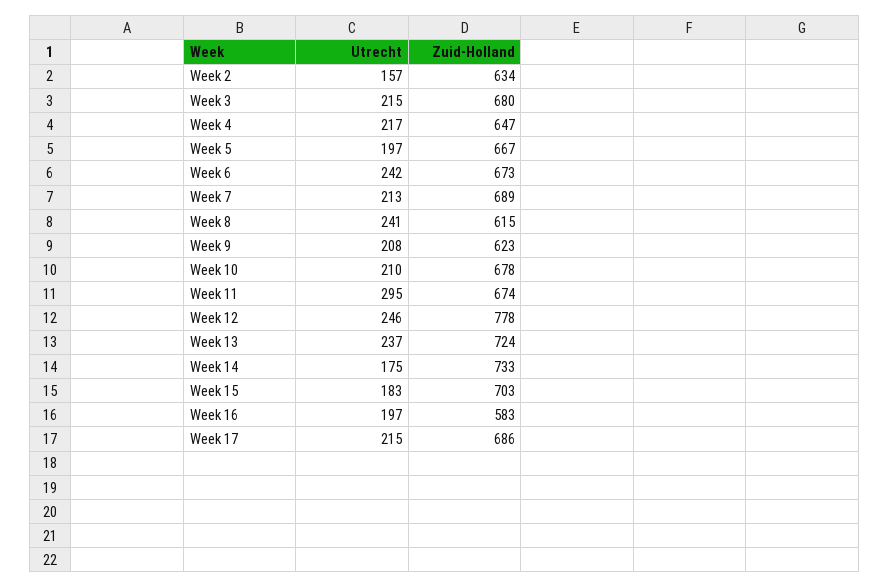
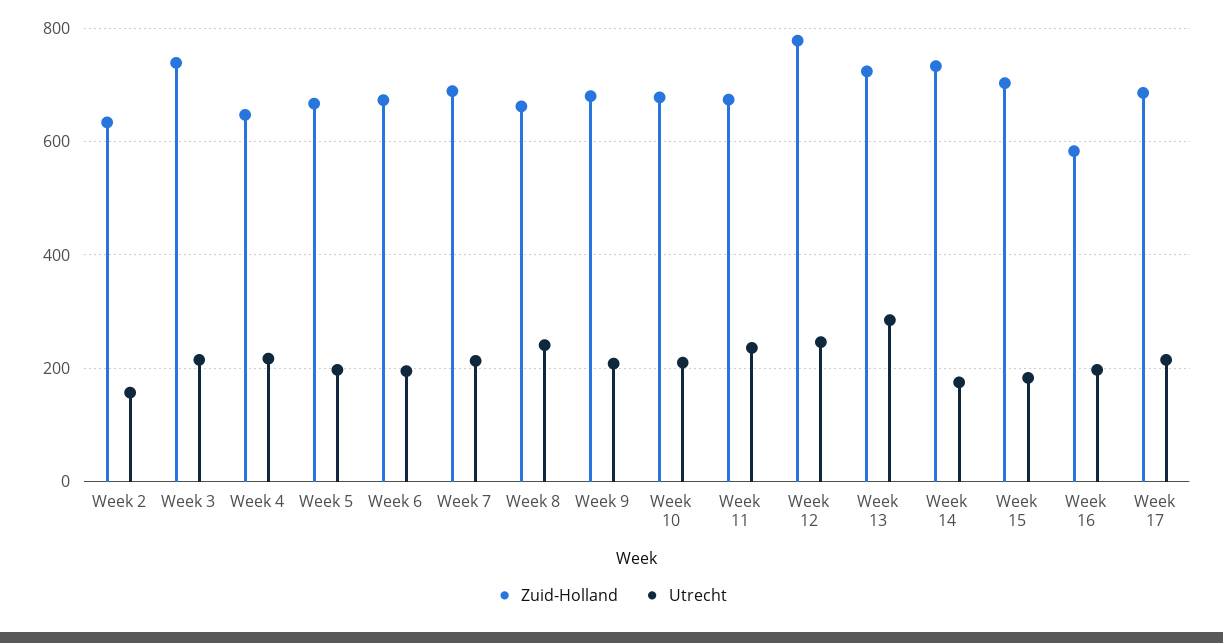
  {
    "Utrecht": {
      "Week 2": 157,
      "Week 3": 215,
      "Week 4": 217,
      "Week 5": 197,
-     "Week 6": 242,
+     "Week 6": 200,
      "Week 7": 213,
      "Week 8": 241,
      "Week 9": 208,
      "Week 10": 210,
-     "Week 11": 295,
+     "Week 11": 240,
      "Week 12": 246,
-     "Week 13": 237,
+     "Week 13": 280,
      "Week 14": 175,
      "Week 15": 183,
      "Week 16": 197,
      "Week 17": 215
    },
    "Zuid-Holland": {
      "Week 2": 634,
-     "Week 3": 680,
+     "Week 3": 740,
      "Week 4": 647,
      "Week 5": 667,
      "Week 6": 673,
      "Week 7": 689,
-     "Week 8": 615,
+     "Week 8": 660,
-     "Week 9": 623,
+     "Week 9": 680,
      "Week 10": 678,
      "Week 11": 674,
      "Week 12": 778,
      "Week 13": 724,
      "Week 14": 733,
      "Week 15": 703,
      "Week 16": 583,
      "Week 17": 686
    }
  }

